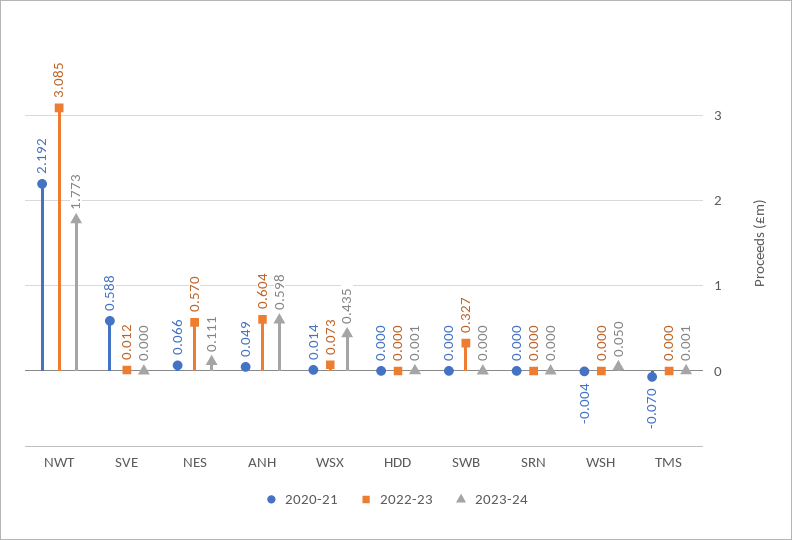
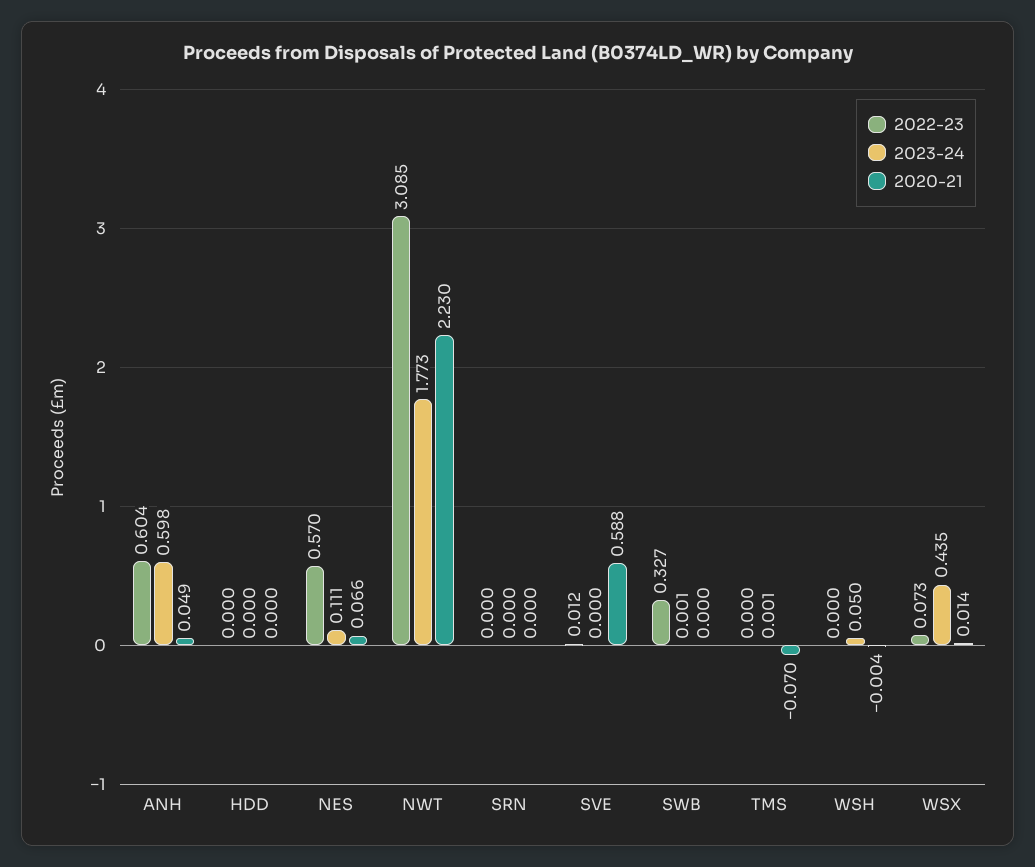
  {
    "2020-21": {
-     "NWT": 2.192,
+     "NWT": 2.23,
      "SVE": 0.588,
      "NES": 0.066,
      "ANH": 0.049,
      "WSX": 0.014,
      "HDD": 0,
      "SWB": 0,
      "SRN": 0,
      "WSH": -0.004,
      "TMS": -0.07
    },
    "2022-23": {
      "NWT": 3.085,
      "SVE": 0.012,
      "NES": 0.57,
      "ANH": 0.604,
      "WSX": 0.073,
      "HDD": 0,
      "SWB": 0.327,
      "SRN": 0,
      "WSH": 0,
      "TMS": 0
    },
    "2023-24": {
      "NWT": 1.773,
      "SVE": 0,
      "NES": 0.111,
      "ANH": 0.598,
      "WSX": 0.435,
-     "HDD": 0.001,
+     "HDD": 0,
-     "SWB": 0,
+     "SWB": 0.001,
      "SRN": 0,
      "WSH": 0.05,
      "TMS": 0.001
    }
  }

